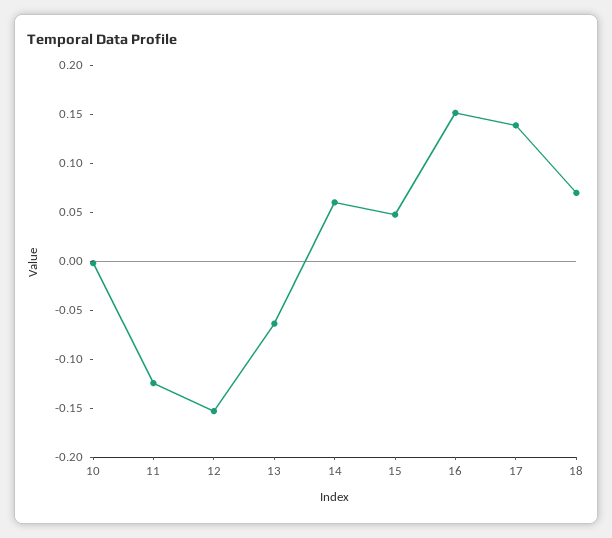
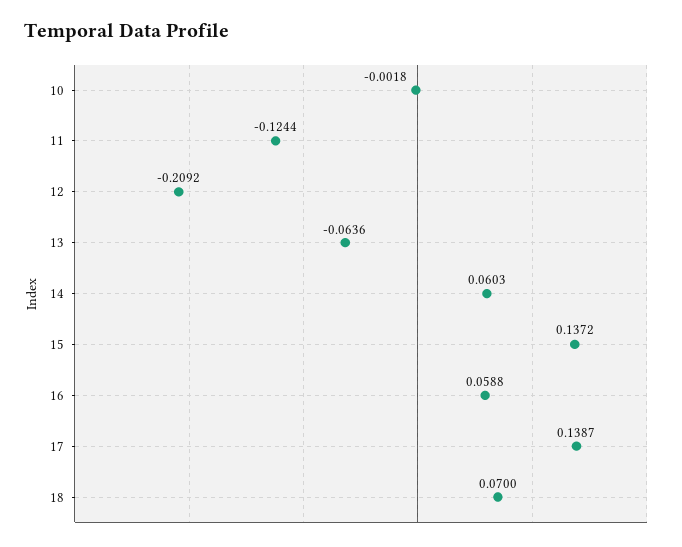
  {
    "10": -0.0018,
    "11": -0.1244,
-   "12": -0.15,
+   "12": -0.2092,
    "13": -0.0636,
    "14": 0.0603,
-   "15": 0.05,
+   "15": 0.1372,
-   "16": 0.15,
+   "16": 0.0588,
    "17": 0.1387,
    "18": 0.07
  }

